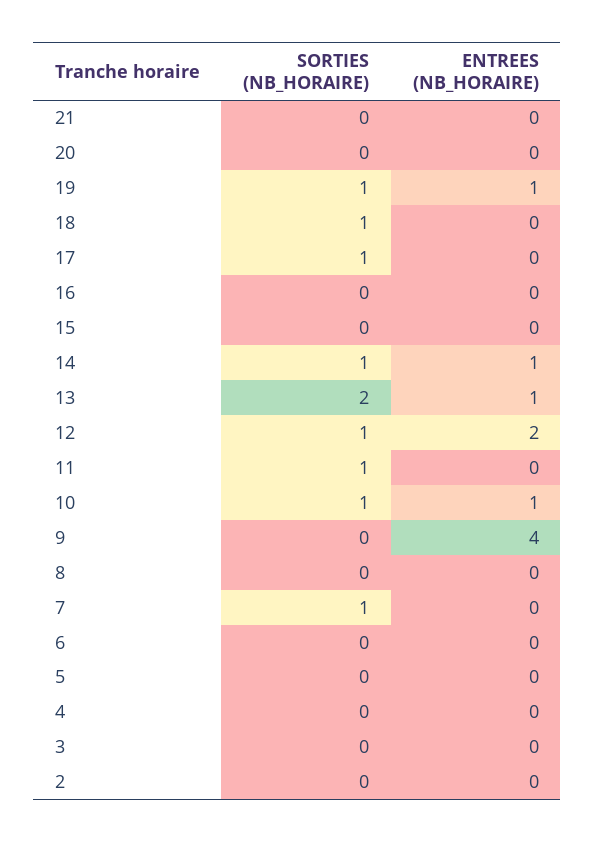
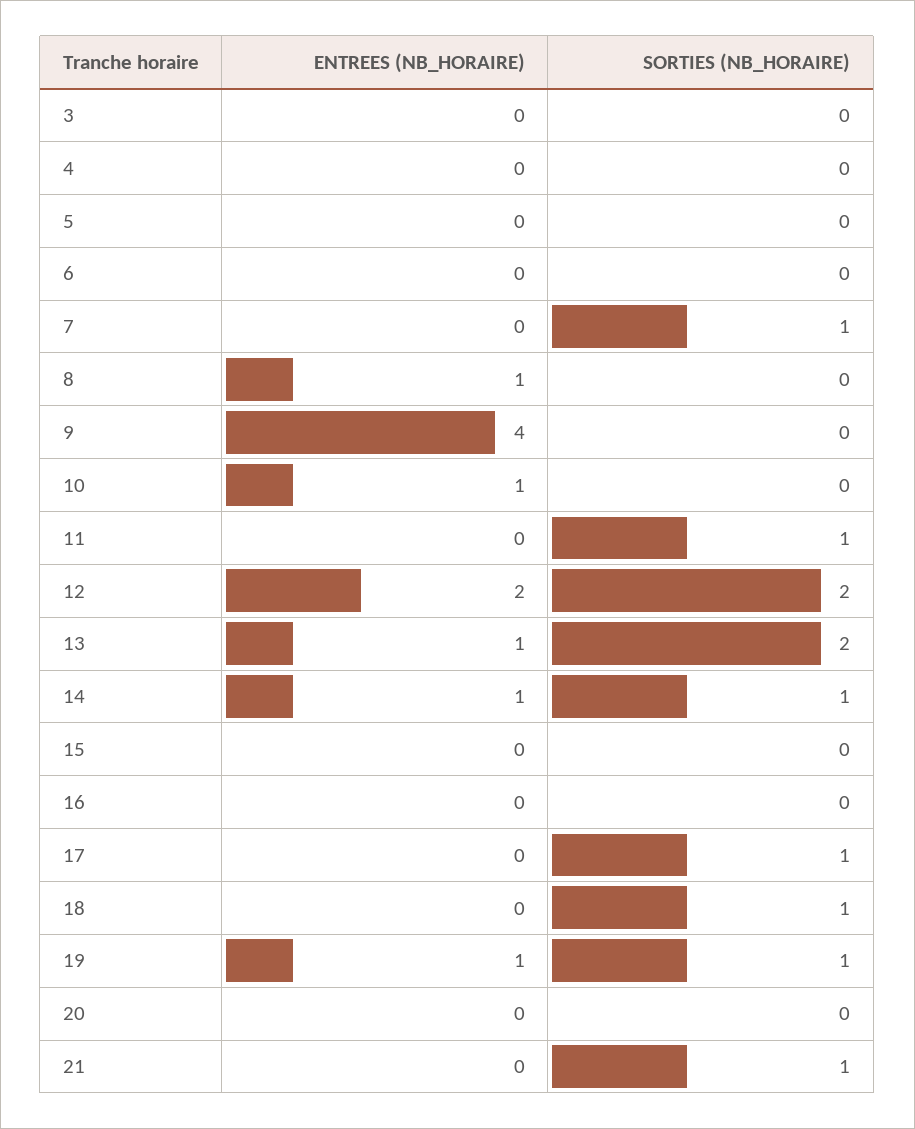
  {
    "SORTIES (NB_HORAIRE)": {
-     "21": 0,
+     "21": 1,
      "20": 0,
      "19": 1,
      "18": 1,
      "17": 1,
      "16": 0,
      "15": 0,
      "14": 1,
      "13": 2,
-     "12": 1,
+     "12": 2,
      "11": 1,
-     "10": 1,
+     "10": 0,
      "9": 0,
      "8": 0,
      "7": 1,
      "6": 0,
      "5": 0,
      "4": 0,
-     "3": 0,
+     "3": 0
-     "2": 0
    },
    "ENTREES (NB_HORAIRE)": {
      "21": 0,
      "20": 0,
      "19": 1,
      "18": 0,
      "17": 0,
      "16": 0,
      "15": 0,
      "14": 1,
      "13": 1,
      "12": 2,
      "11": 0,
      "10": 1,
      "9": 4,
-     "8": 0,
+     "8": 1,
      "7": 0,
      "6": 0,
      "5": 0,
      "4": 0,
-     "3": 0,
+     "3": 0
-     "2": 0
    }
  }

